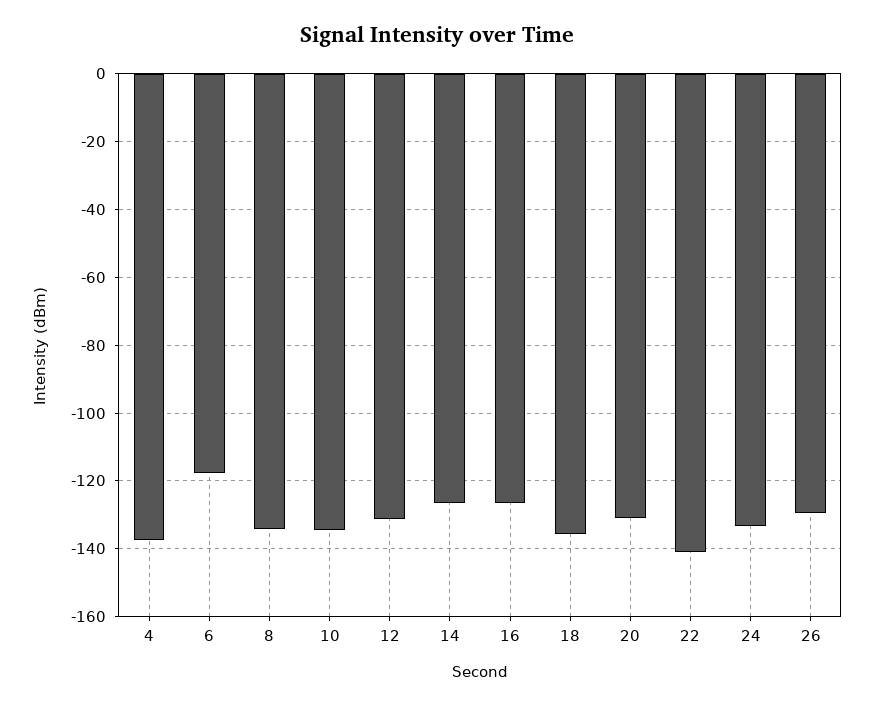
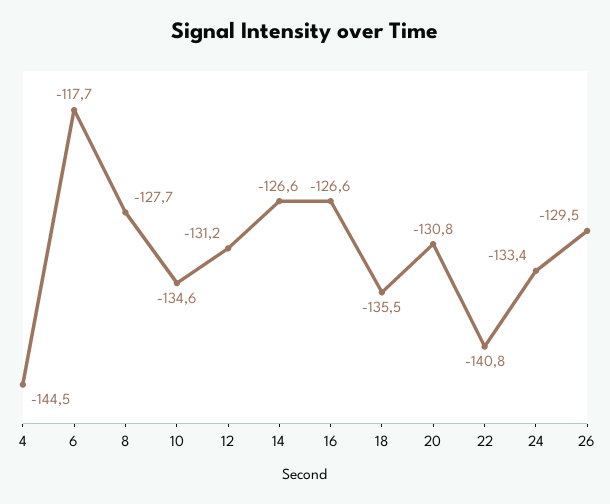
  {
-   "4": -138,
+   "4": -144.5,
    "6": -117.7,
-   "8": -134,
+   "8": -127.7,
    "10": -134.6,
    "12": -131.2,
    "14": -126.6,
    "16": -126.6,
    "18": -135.5,
    "20": -130.8,
    "22": -140.8,
    "24": -133.4,
    "26": -129.5
  }

